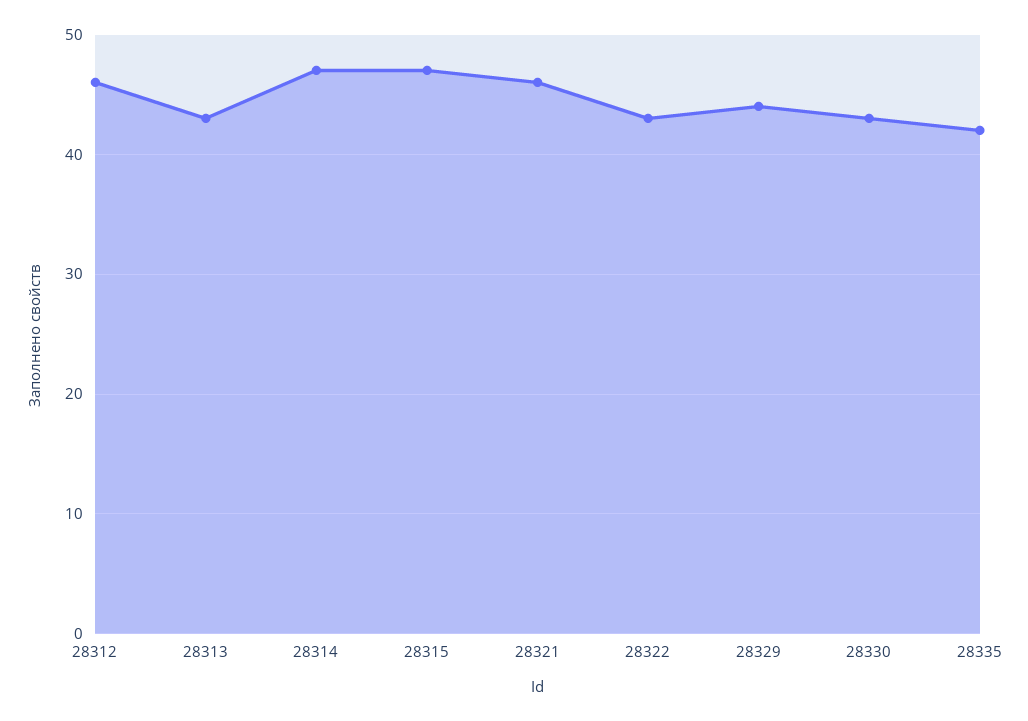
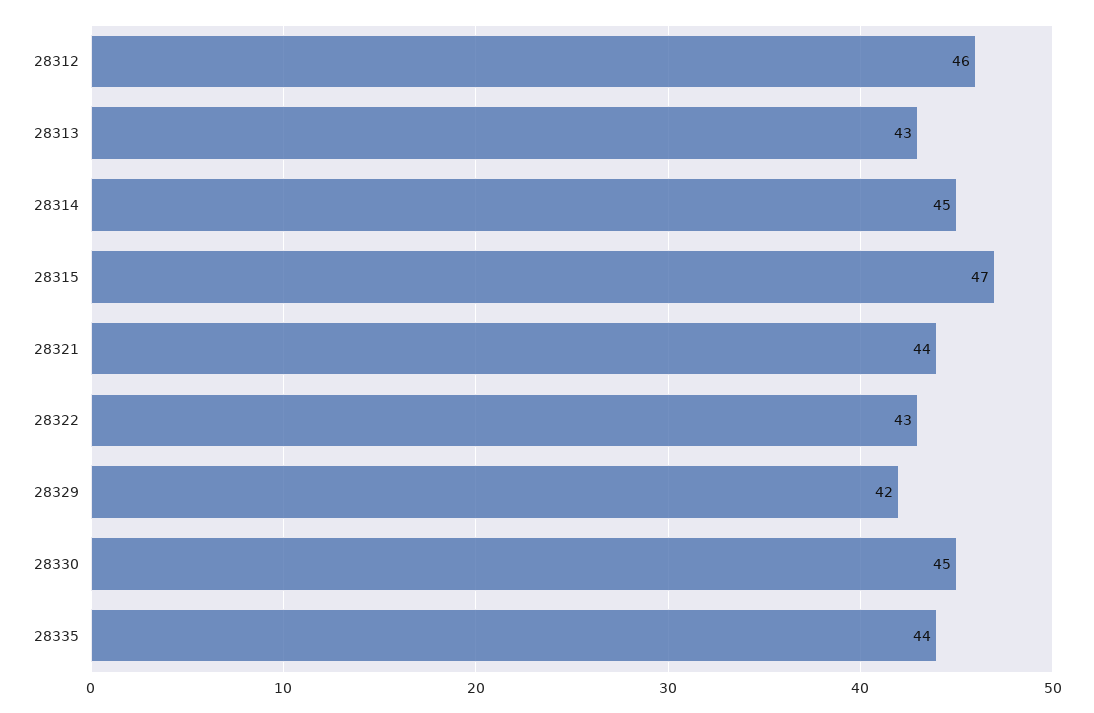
  {
    "28312": 46,
    "28313": 43,
-   "28314": 47,
+   "28314": 45,
    "28315": 47,
-   "28321": 46,
+   "28321": 44,
    "28322": 43,
-   "28329": 44,
+   "28329": 42,
-   "28330": 43,
+   "28330": 45,
-   "28335": 42
+   "28335": 44
  }

